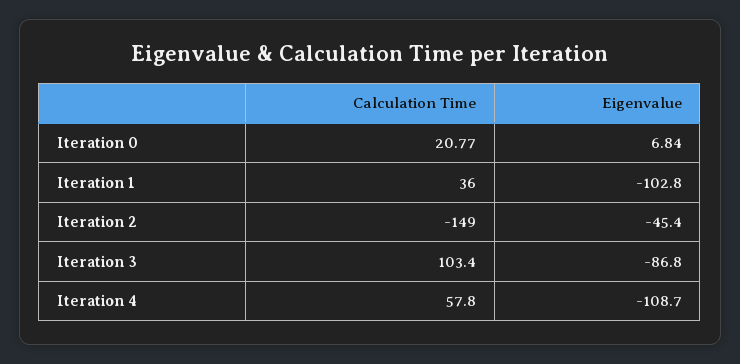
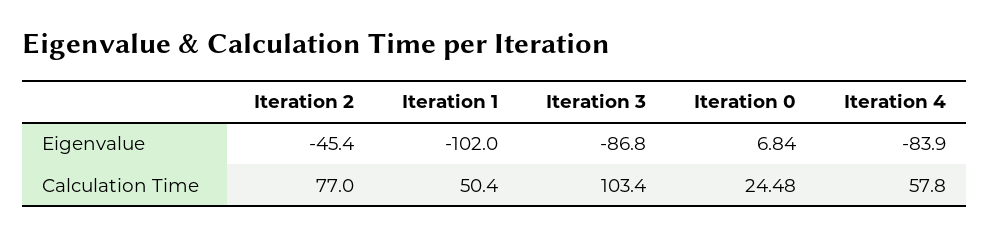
  {
    "Calculation Time": {
-     "Iteration 0": 20.77,
+     "Iteration 0": 24.48,
-     "Iteration 1": 36,
+     "Iteration 1": 50.4,
-     "Iteration 2": -149,
+     "Iteration 2": 77,
      "Iteration 3": 103.4,
      "Iteration 4": 57.8
    },
    "Eigenvalue": {
      "Iteration 0": 6.84,
-     "Iteration 1": -102.8,
+     "Iteration 1": -102,
      "Iteration 2": -45.4,
      "Iteration 3": -86.8,
-     "Iteration 4": -108.7
+     "Iteration 4": -83.9
    }
  }

